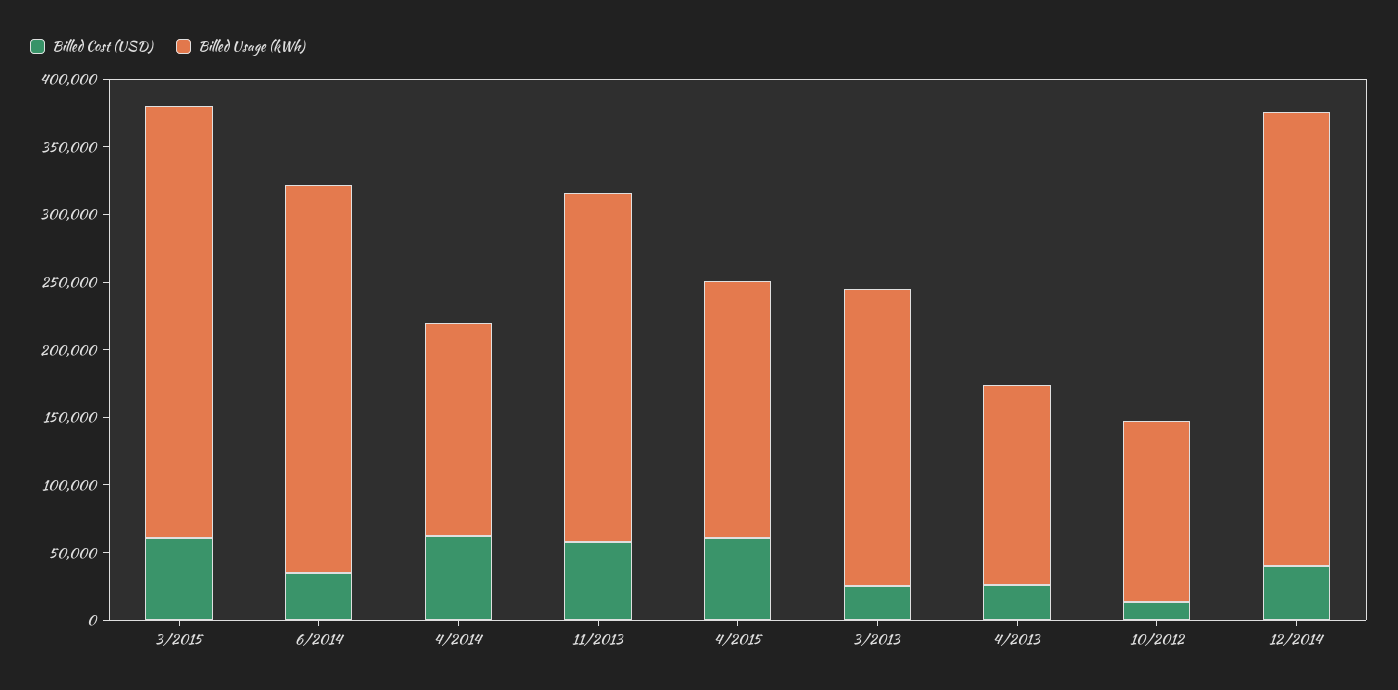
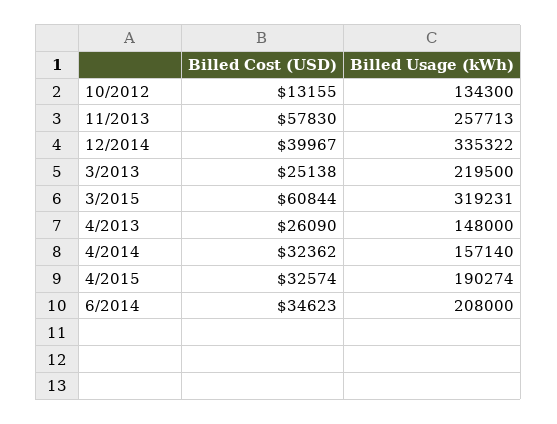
  {
    "Billed Cost (USD)": {
      "3/2015": 60844,
      "6/2014": 34623,
-     "4/2014": 60000,
+     "4/2014": 32362,
      "11/2013": 57830,
-     "4/2015": 60000,
+     "4/2015": 32574,
      "3/2013": 25138,
      "4/2013": 26090,
      "10/2012": 13155,
      "12/2014": 39967
    },
    "Billed Usage (kWh)": {
      "3/2015": 319231,
-     "6/2014": 290000,
+     "6/2014": 208000,
      "4/2014": 157140,
      "11/2013": 257713,
      "4/2015": 190274,
      "3/2013": 219500,
      "4/2013": 148000,
      "10/2012": 134300,
      "12/2014": 335322
    }
  }

